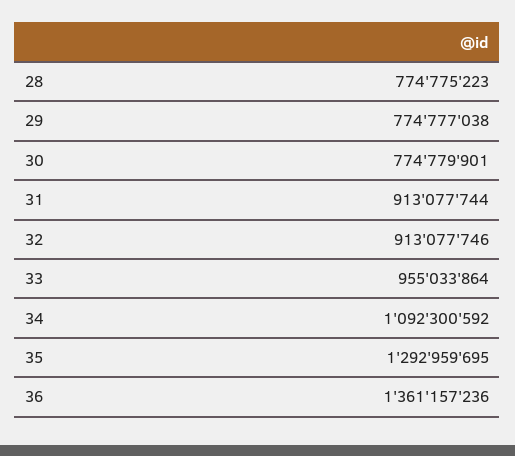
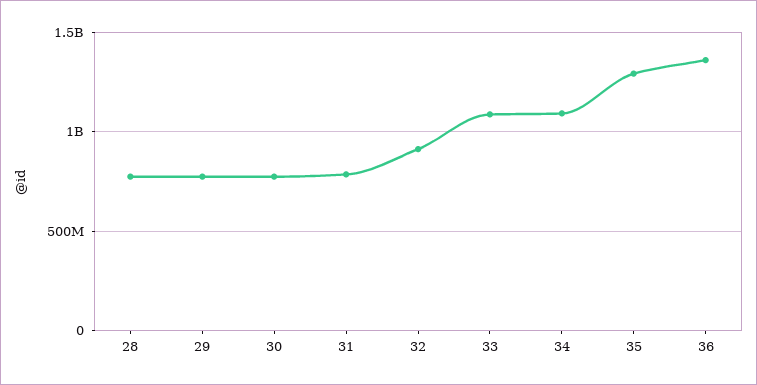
  {
    "28": 774775223,
    "29": 774777038,
    "30": 774779901,
-   "31": 913077744,
+   "31": 800000000,
    "32": 913077746,
-   "33": 955033864,
+   "33": 1100000000,
    "34": 1092300592,
    "35": 1292959695,
    "36": 1361157236
  }

